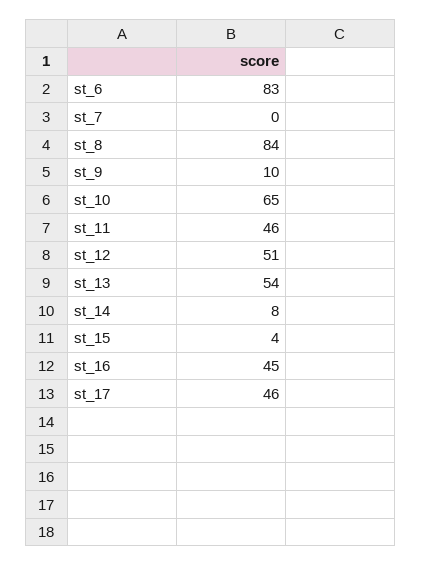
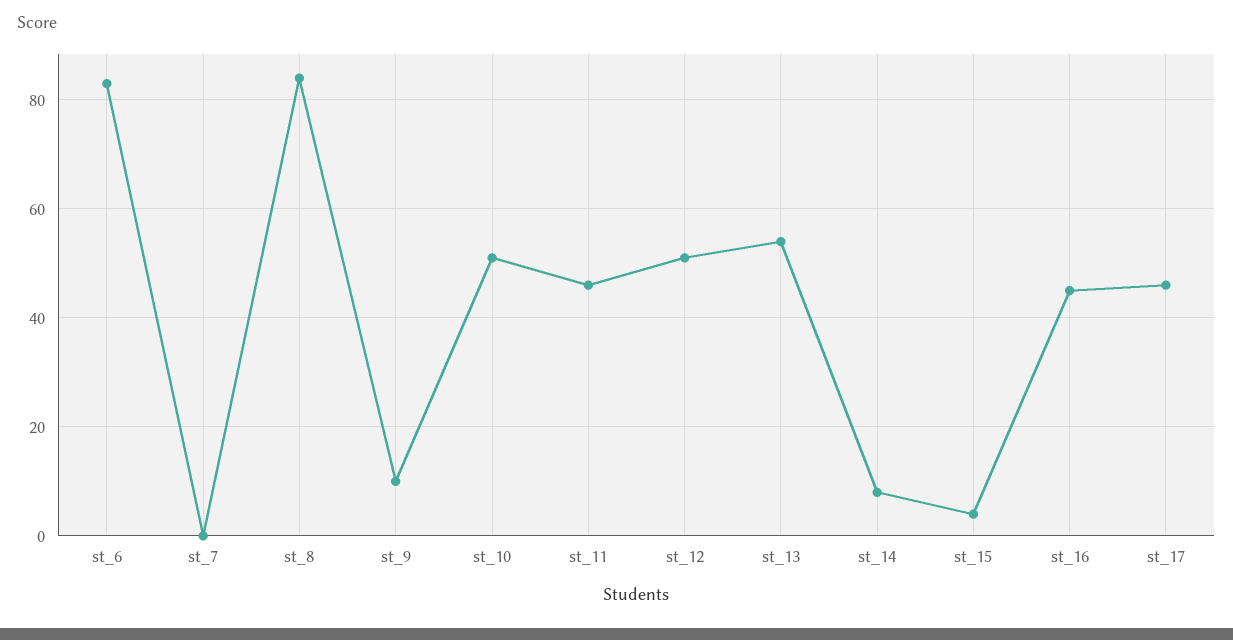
  {
    "st_6": 83,
    "st_7": 0,
    "st_8": 84,
    "st_9": 10,
-   "st_10": 65,
+   "st_10": 50,
    "st_11": 46,
    "st_12": 51,
    "st_13": 54,
    "st_14": 8,
    "st_15": 4,
    "st_16": 45,
    "st_17": 46
  }

